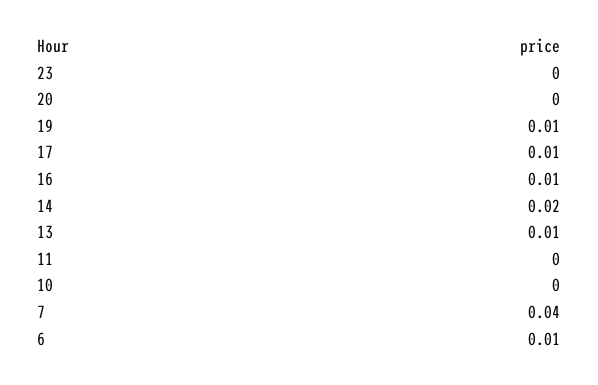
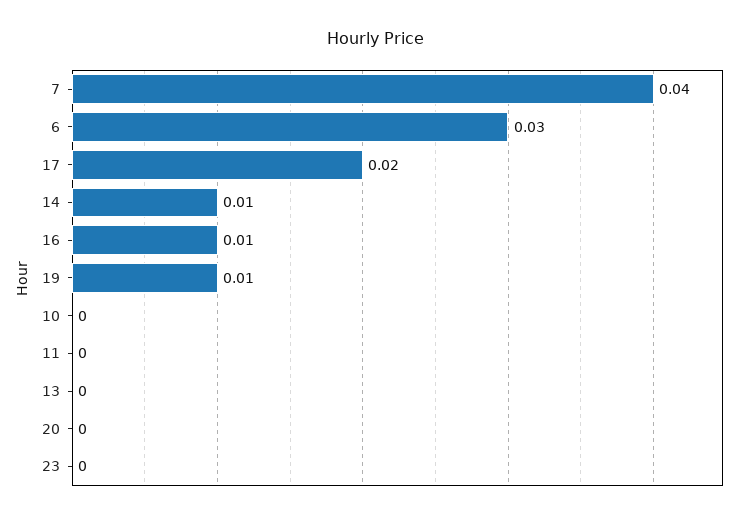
  {
    "23": 0,
    "20": 0,
    "19": 0.01,
-   "17": 0.01,
+   "17": 0.02,
    "16": 0.01,
-   "14": 0.02,
+   "14": 0.01,
-   "13": 0.01,
+   "13": 0,
    "11": 0,
    "10": 0,
    "7": 0.04,
-   "6": 0.01
+   "6": 0.03
  }

